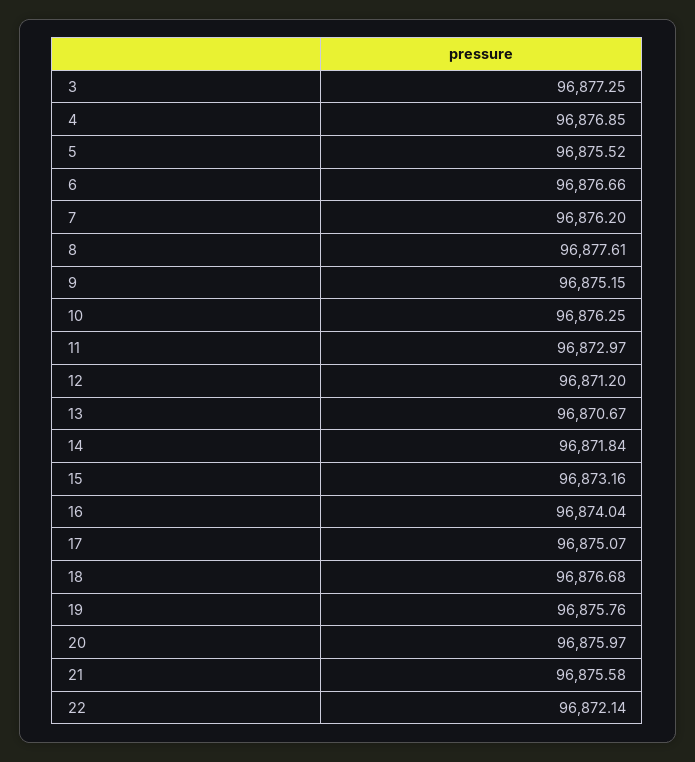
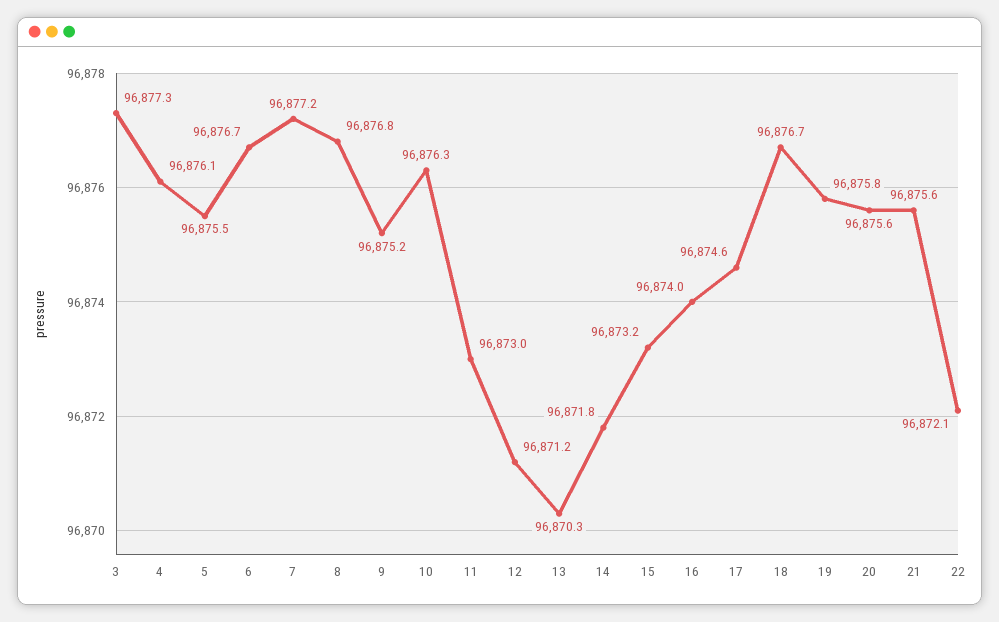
  {
    "3": 96877.25,
-   "4": 96876.85,
+   "4": 96876.1,
    "5": 96875.52,
    "6": 96876.66,
-   "7": 96876.2,
+   "7": 96877.2,
-   "8": 96877.61,
+   "8": 96876.8,
    "9": 96875.15,
    "10": 96876.25,
    "11": 96872.97,
    "12": 96871.2,
-   "13": 96870.67,
+   "13": 96870.3,
    "14": 96871.84,
    "15": 96873.16,
    "16": 96874.04,
-   "17": 96875.07,
+   "17": 96874.6,
    "18": 96876.68,
    "19": 96875.76,
-   "20": 96875.97,
+   "20": 96875.6,
    "21": 96875.58,
    "22": 96872.14
  }

